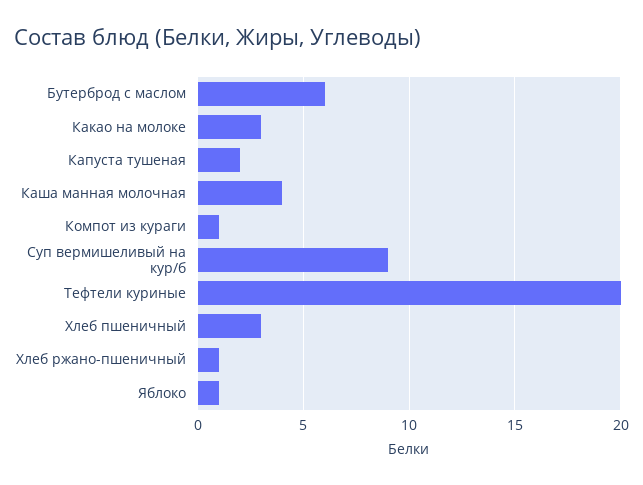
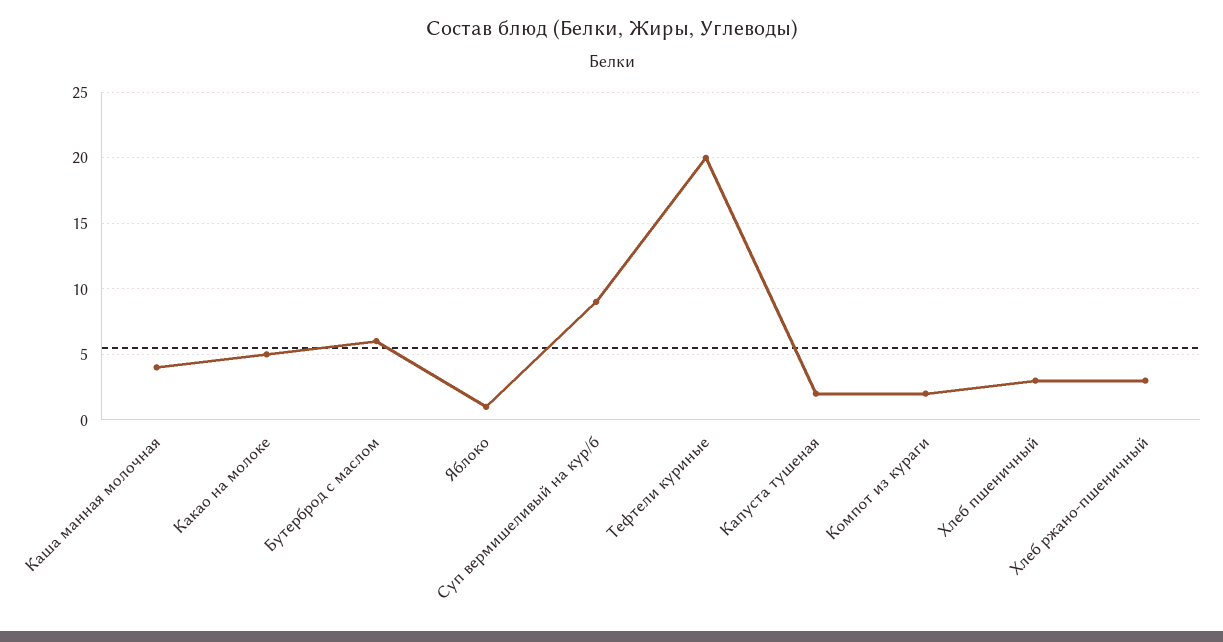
  {
    "Бутерброд с маслом": 6,
-   "Какао на молоке": 3,
+   "Какао на молоке": 5,
    "Капуста тушеная": 2,
    "Каша манная молочная": 4,
-   "Компот из кураги": 1,
+   "Компот из кураги": 2,
    "Суп вермишеливый на кур/б": 9,
    "Тефтели куриные": 20,
    "Хлеб пшеничный": 3,
-   "Хлеб ржано-пшеничный": 1,
+   "Хлеб ржано-пшеничный": 3,
    "Яблоко": 1
  }

